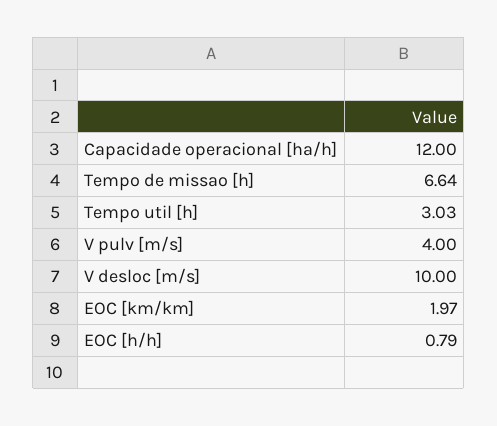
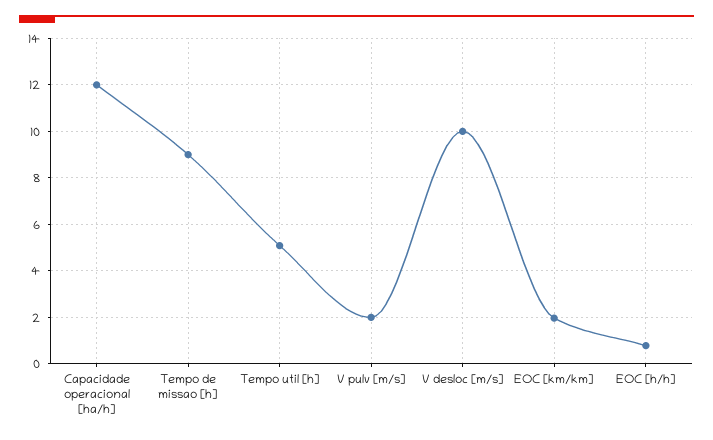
  {
    "Capacidade operacional [ha/h]": 12,
-   "Tempo de missao [h]": 6.64,
+   "Tempo de missao [h]": 9,
-   "Tempo util [h]": 3.03,
+   "Tempo util [h]": 5,
-   "V pulv [m/s]": 4,
+   "V pulv [m/s]": 2,
    "V desloc [m/s]": 10,
    "EOC [km/km]": 1.97,
    "EOC [h/h]": 0.79
  }

